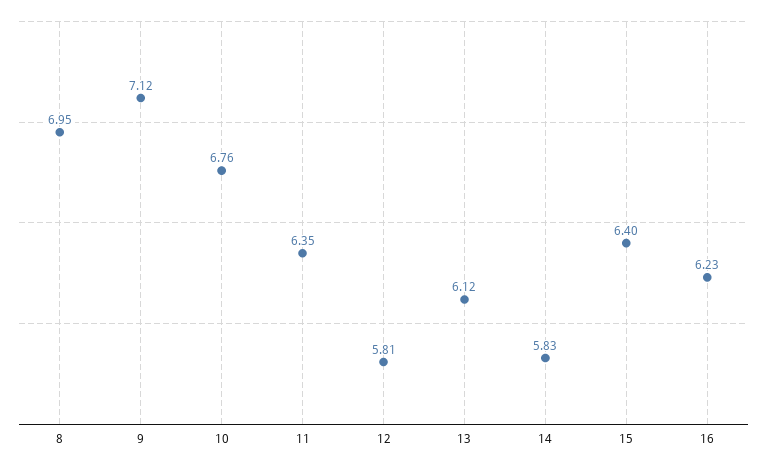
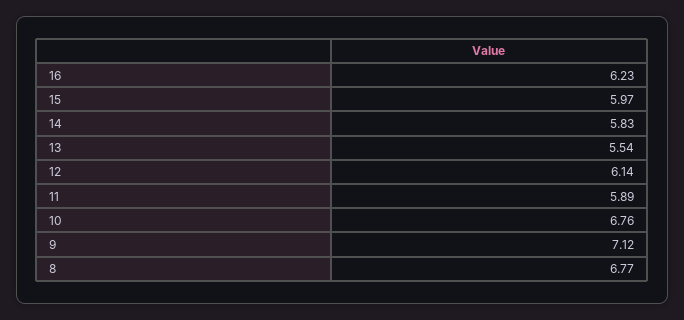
  {
-   "8": 6.95,
+   "8": 6.77,
    "9": 7.12,
    "10": 6.76,
-   "11": 6.35,
+   "11": 5.89,
-   "12": 5.81,
+   "12": 6.14,
-   "13": 6.12,
+   "13": 5.54,
    "14": 5.83,
-   "15": 6.4,
+   "15": 5.97,
    "16": 6.23
  }

